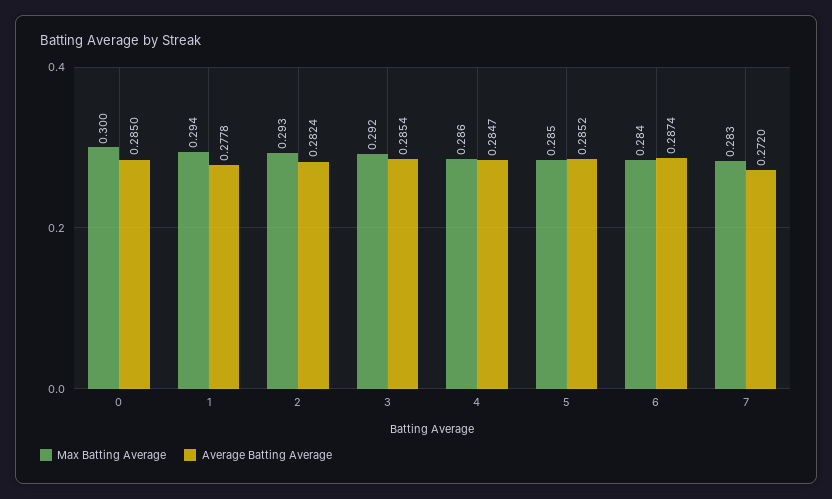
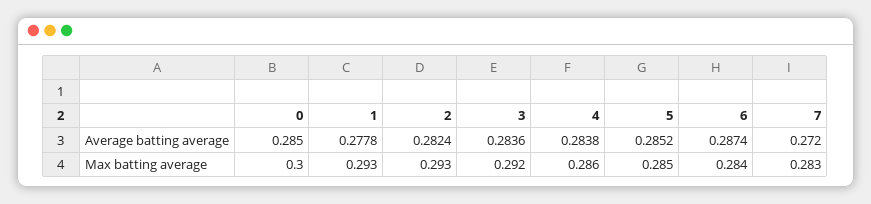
  {
    "Max Batting Average": {
      "0": 0.3,
-     "1": 0.294,
+     "1": 0.293,
      "2": 0.293,
      "3": 0.292,
      "4": 0.286,
      "5": 0.285,
      "6": 0.284,
      "7": 0.283
    },
    "Average Batting Average": {
      "0": 0.285,
      "1": 0.2778,
      "2": 0.2824,
-     "3": 0.2854,
+     "3": 0.2836,
-     "4": 0.2847,
+     "4": 0.2838,
      "5": 0.2852,
      "6": 0.2874,
      "7": 0.272
    }
  }

